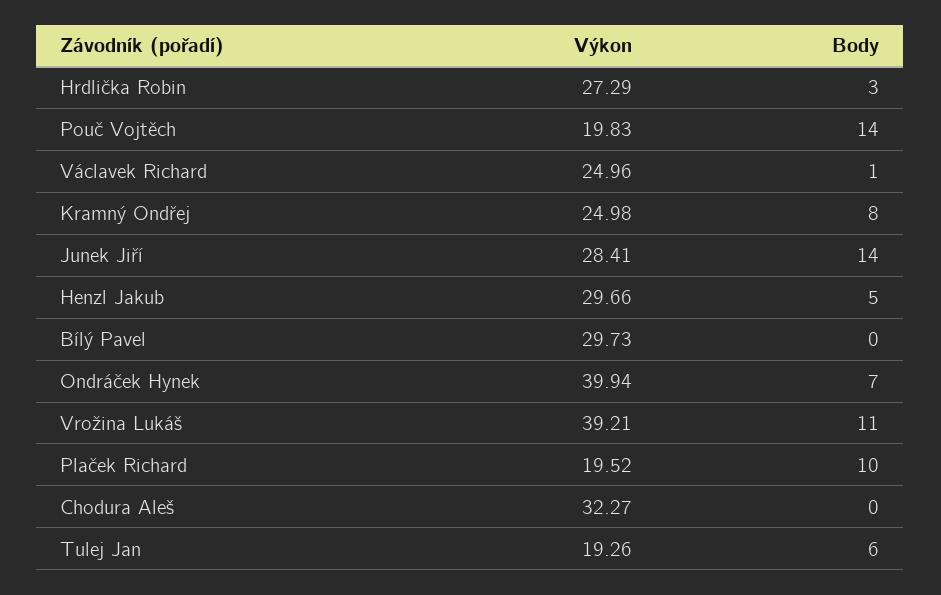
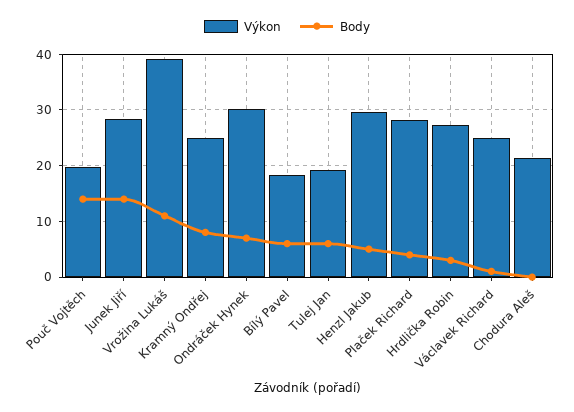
  {
    "Výkon": {
      "Hrdlička Robin": 27.29,
      "Pouč Vojtěch": 19.83,
      "Václavek Richard": 24.96,
      "Kramný Ondřej": 24.98,
      "Junek Jiří": 28.41,
      "Henzl Jakub": 29.66,
-     "Bílý Pavel": 29.73,
+     "Bílý Pavel": 18,
-     "Ondráček Hynek": 39.94,
+     "Ondráček Hynek": 30,
      "Vrožina Lukáš": 39.21,
-     "Plaček Richard": 19.52,
+     "Plaček Richard": 28,
-     "Chodura Aleš": 32.27,
+     "Chodura Aleš": 22,
      "Tulej Jan": 19.26
    },
    "Body": {
      "Hrdlička Robin": 3,
      "Pouč Vojtěch": 14,
      "Václavek Richard": 1,
      "Kramný Ondřej": 8,
      "Junek Jiří": 14,
      "Henzl Jakub": 5,
-     "Bílý Pavel": 0,
+     "Bílý Pavel": 6,
      "Ondráček Hynek": 7,
      "Vrožina Lukáš": 11,
-     "Plaček Richard": 10,
+     "Plaček Richard": 4,
      "Chodura Aleš": 0,
      "Tulej Jan": 6
    }
  }

